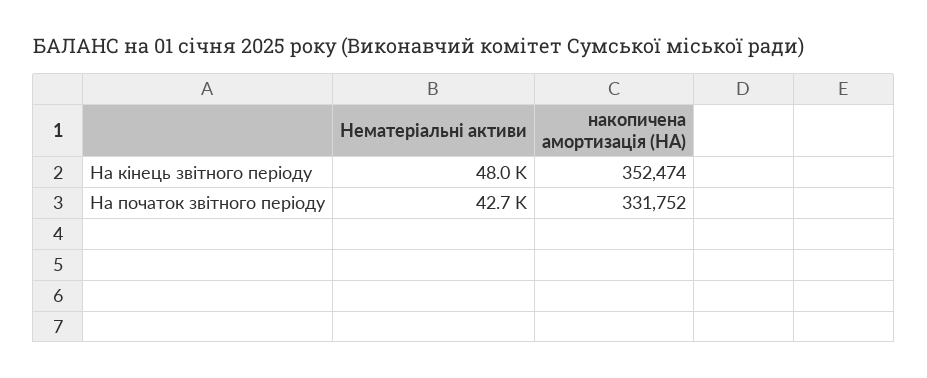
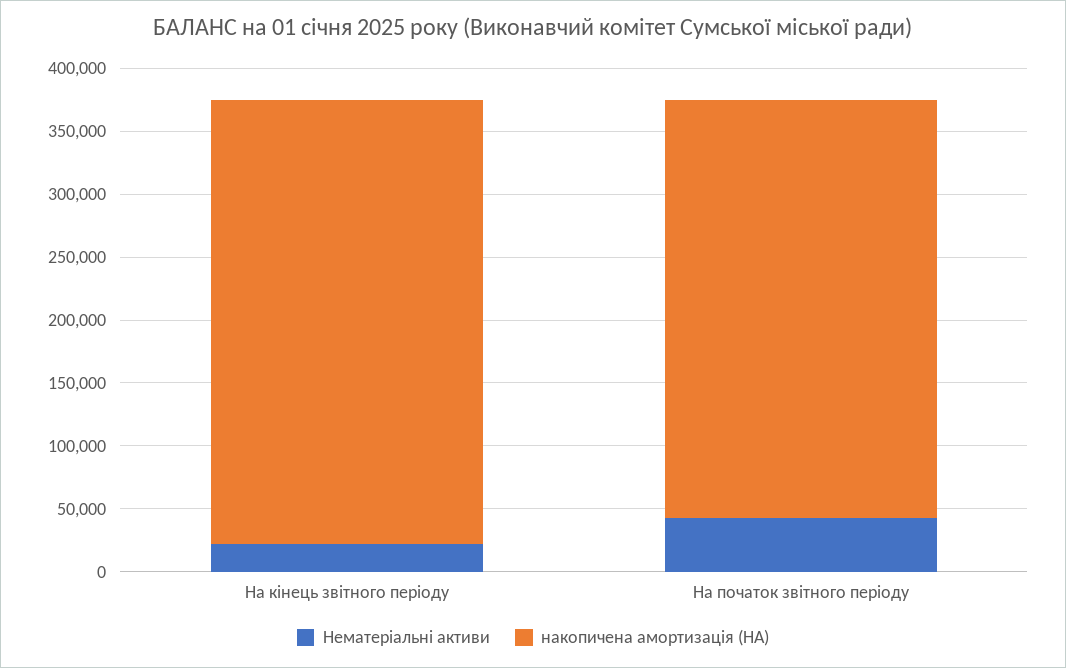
  {
    "Нематеріальні активи": {
-     "На кінець звітного періоду": 48000,
+     "На кінець звітного періоду": 20000,
      "На початок звітного періоду": 42700
    },
    "накопичена амортизація (НА)": {
      "На кінець звітного періоду": 352474,
      "На початок звітного періоду": 331752
    }
  }

